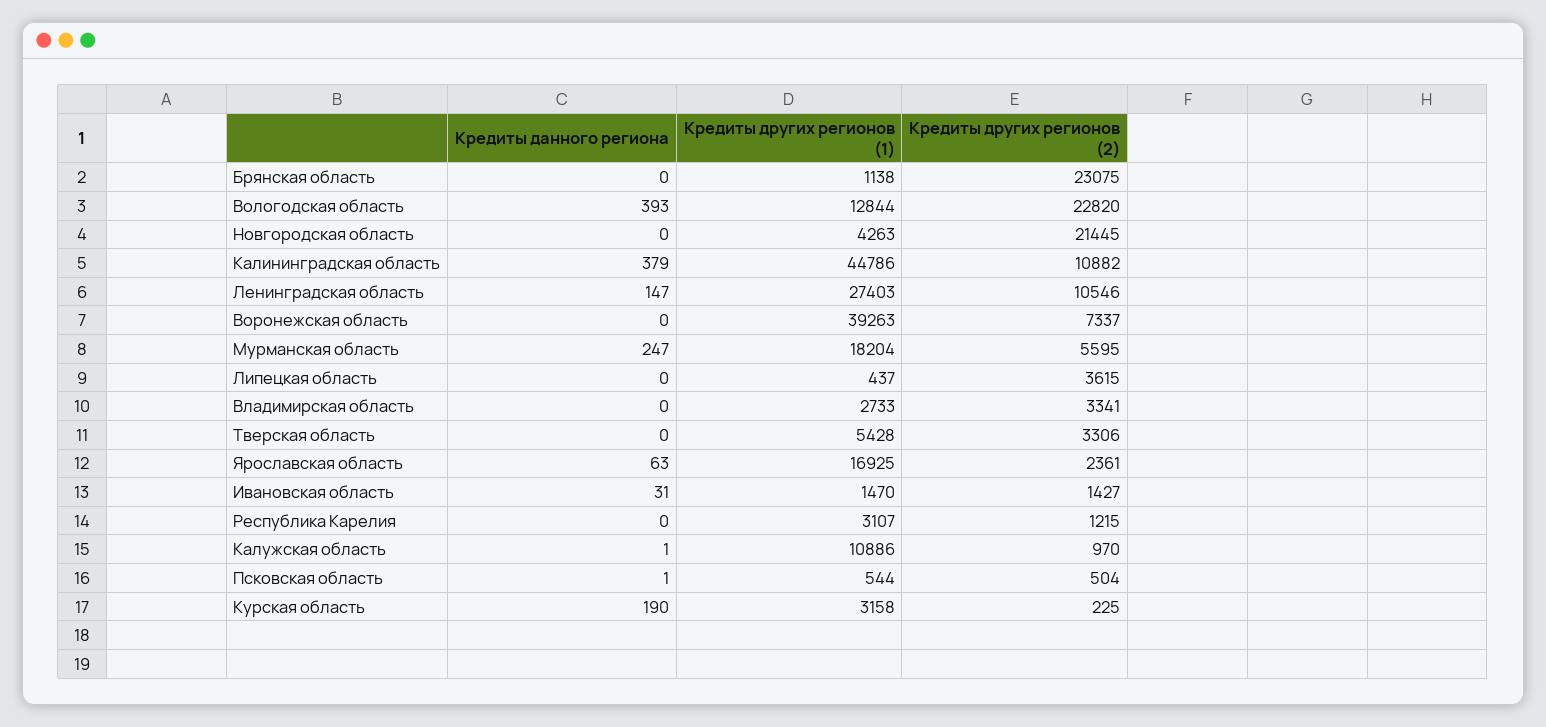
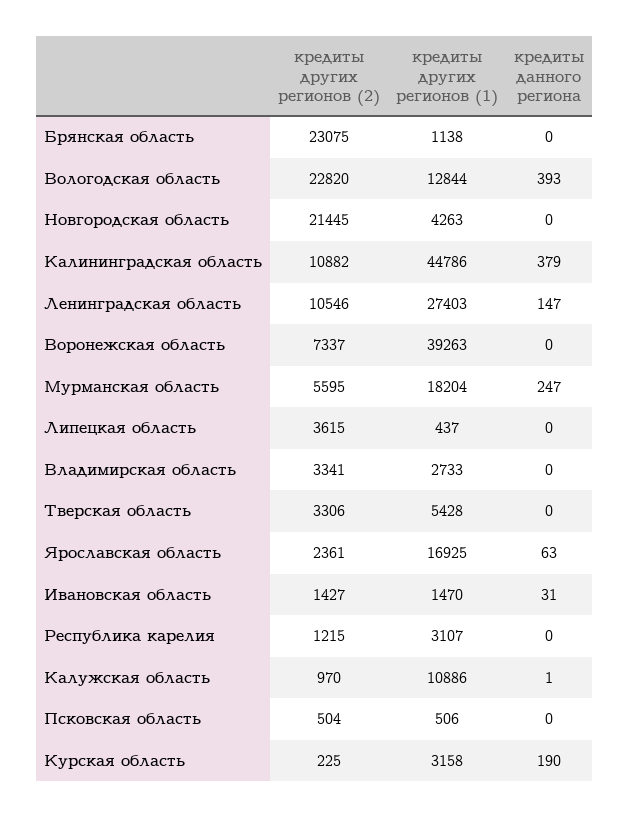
  {
    "Кредиты данного региона": {
      "Брянская область": 0,
      "Вологодская область": 393,
      "Новгородская область": 0,
      "Калининградская область": 379,
      "Ленинградская область": 147,
      "Воронежская область": 0,
      "Мурманская область": 247,
      "Липецкая область": 0,
      "Владимирская область": 0,
      "Тверская область": 0,
      "Ярославская область": 63,
      "Ивановская область": 31,
      "Республика Карелия": 0,
      "Калужская область": 1,
-     "Псковская область": 1,
+     "Псковская область": 0,
      "Курская область": 190
    },
    "Кредиты других регионов (1)": {
      "Брянская область": 1138,
      "Вологодская область": 12844,
      "Новгородская область": 4263,
      "Калининградская область": 44786,
      "Ленинградская область": 27403,
      "Воронежская область": 39263,
      "Мурманская область": 18204,
      "Липецкая область": 437,
      "Владимирская область": 2733,
      "Тверская область": 5428,
      "Ярославская область": 16925,
      "Ивановская область": 1470,
      "Республика Карелия": 3107,
      "Калужская область": 10886,
-     "Псковская область": 544,
+     "Псковская область": 506,
      "Курская область": 3158
    },
    "Кредиты других регионов (2)": {
      "Брянская область": 23075,
      "Вологодская область": 22820,
      "Новгородская область": 21445,
      "Калининградская область": 10882,
      "Ленинградская область": 10546,
      "Воронежская область": 7337,
      "Мурманская область": 5595,
      "Липецкая область": 3615,
      "Владимирская область": 3341,
      "Тверская область": 3306,
      "Ярославская область": 2361,
      "Ивановская область": 1427,
      "Республика Карелия": 1215,
      "Калужская область": 970,
      "Псковская область": 504,
      "Курская область": 225
    }
  }

